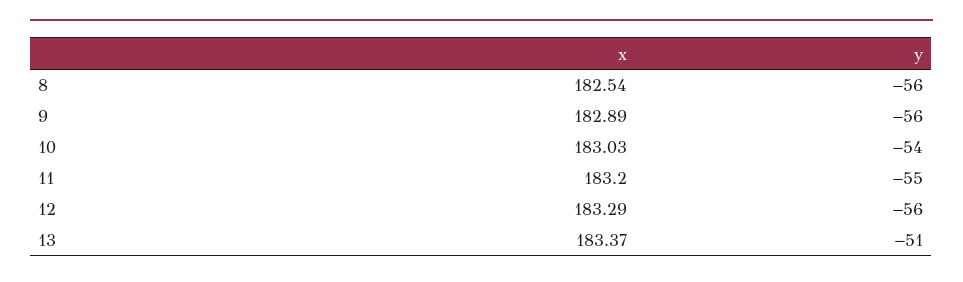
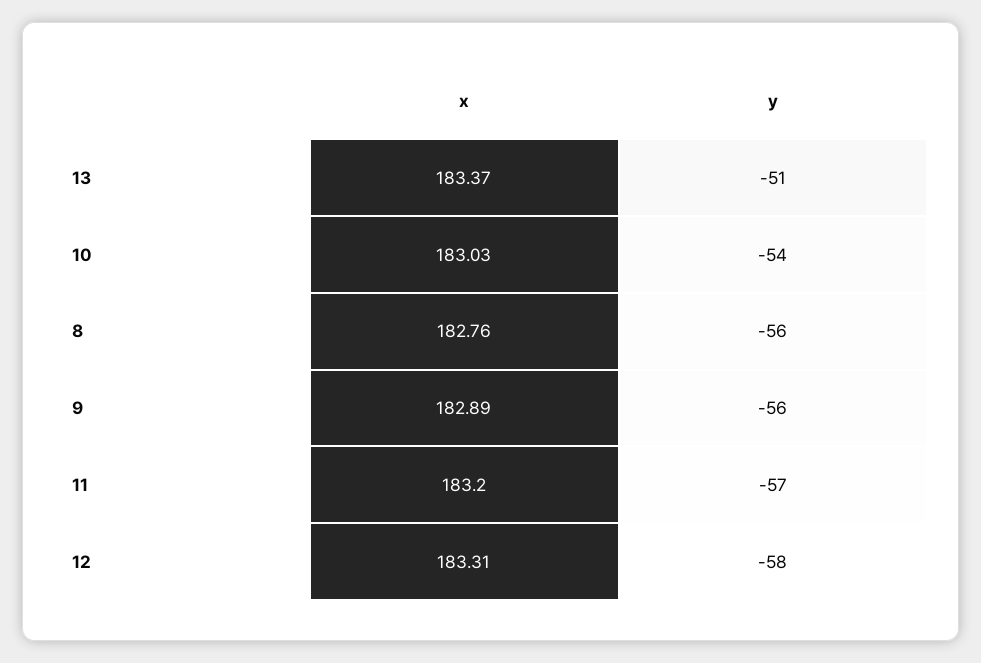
  {
    "x": {
-     "8": 182.54,
+     "8": 182.76,
      "9": 182.89,
      "10": 183.03,
      "11": 183.2,
-     "12": 183.29,
+     "12": 183.31,
      "13": 183.37
    },
    "y": {
      "8": -56,
      "9": -56,
      "10": -54,
-     "11": -55,
+     "11": -57,
-     "12": -56,
+     "12": -58,
      "13": -51
    }
  }

